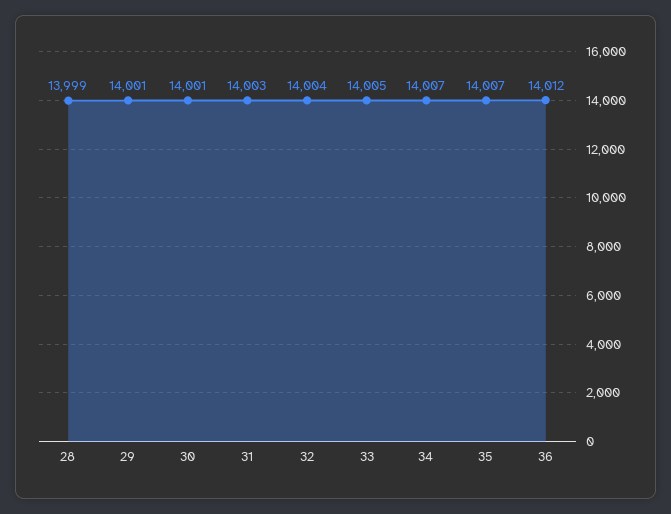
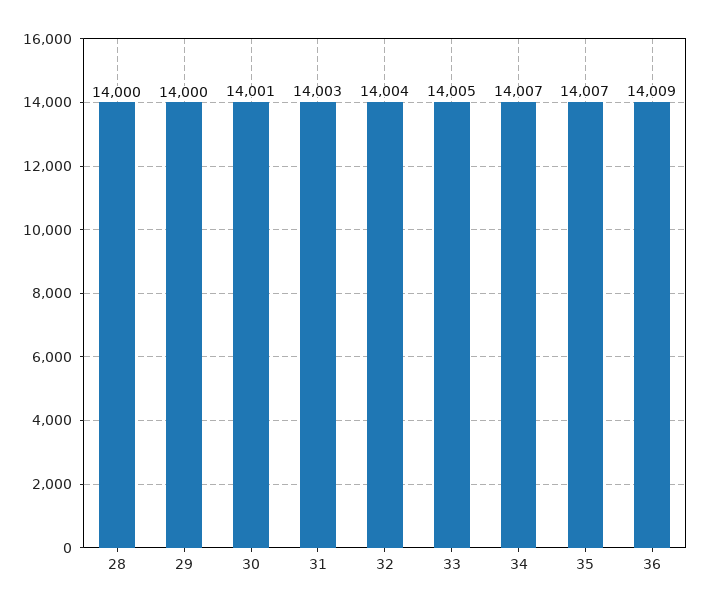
  {
-   "28": 13999,
+   "28": 14000,
-   "29": 14001,
+   "29": 14000,
    "30": 14001,
    "31": 14003,
    "32": 14004,
    "33": 14005,
    "34": 14007,
    "35": 14007,
-   "36": 14012
+   "36": 14009
  }

